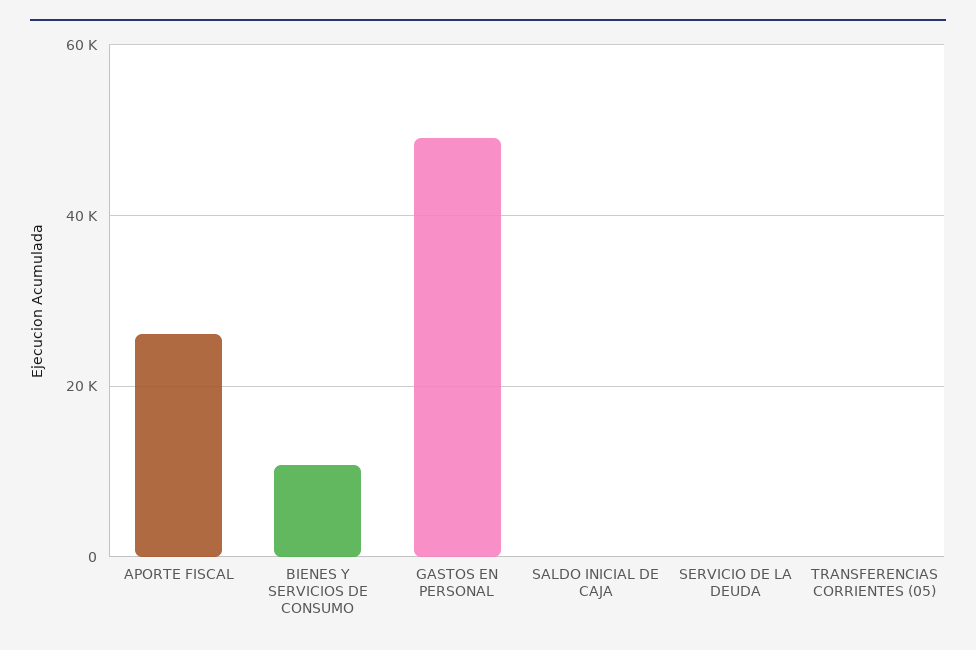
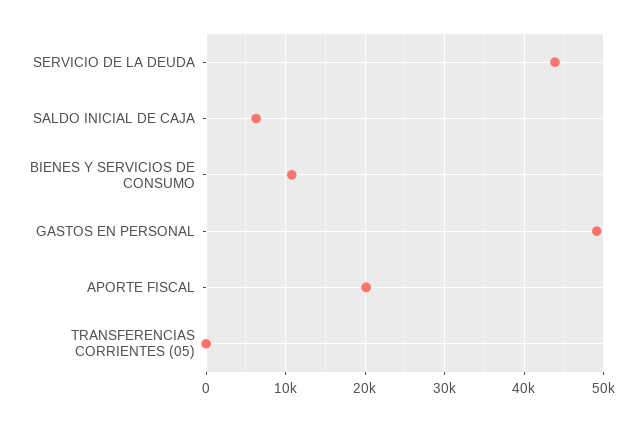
  {
-   "APORTE FISCAL": 26000,
+   "APORTE FISCAL": 20000,
    "BIENES Y SERVICIOS DE CONSUMO": 11000,
    "GASTOS EN PERSONAL": 49000,
-   "SALDO INICIAL DE CAJA": 0,
+   "SALDO INICIAL DE CAJA": 6000,
-   "SERVICIO DE LA DEUDA": 0,
+   "SERVICIO DE LA DEUDA": 44000,
    "TRANSFERENCIAS CORRIENTES (05)": 0
  }

